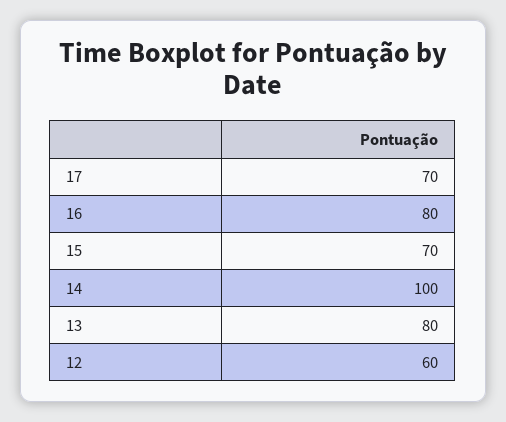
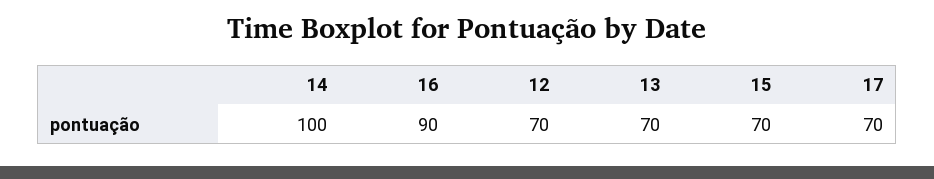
  {
    "17": 70,
-   "16": 80,
+   "16": 90,
    "15": 70,
    "14": 100,
-   "13": 80,
+   "13": 70,
-   "12": 60
+   "12": 70
  }

